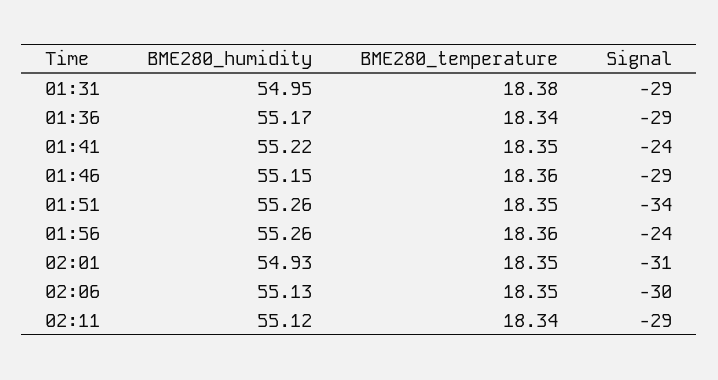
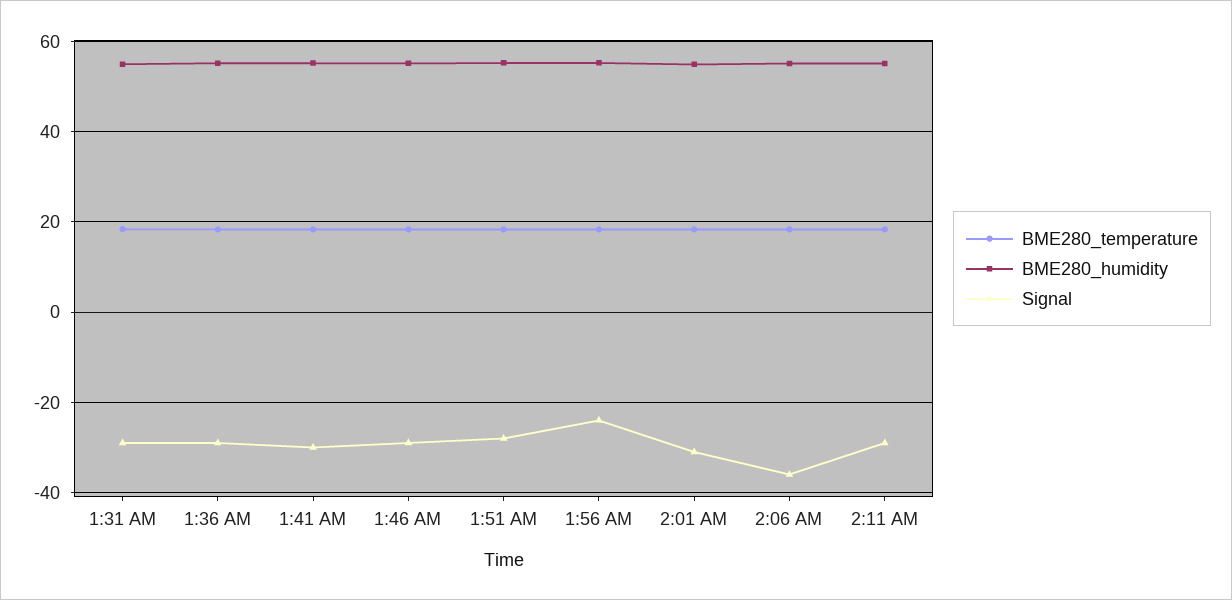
  {
    "BME280_humidity": {
      "01:31": 54.95,
      "01:36": 55.17,
      "01:41": 55.22,
      "01:46": 55.15,
      "01:51": 55.26,
      "01:56": 55.26,
      "02:01": 54.93,
      "02:06": 55.13,
      "02:11": 55.12
    },
    "BME280_temperature": {
      "01:31": 18.38,
      "01:36": 18.34,
      "01:41": 18.35,
      "01:46": 18.36,
      "01:51": 18.35,
      "01:56": 18.36,
      "02:01": 18.35,
      "02:06": 18.35,
      "02:11": 18.34
    },
    "Signal": {
      "01:31": -29,
      "01:36": -29,
-     "01:41": -24,
+     "01:41": -30,
      "01:46": -29,
-     "01:51": -34,
+     "01:51": -28,
      "01:56": -24,
      "02:01": -31,
-     "02:06": -30,
+     "02:06": -36,
      "02:11": -29
    }
  }

